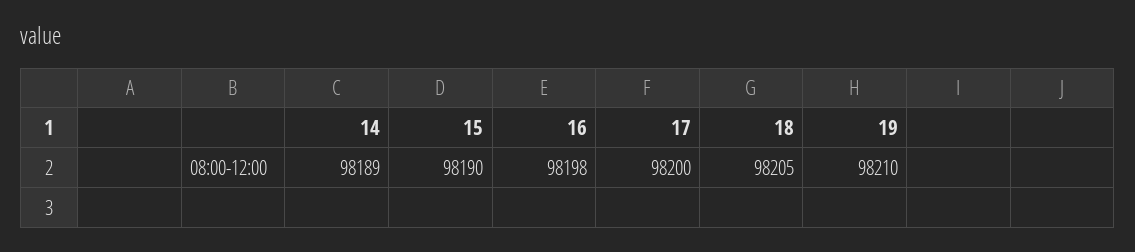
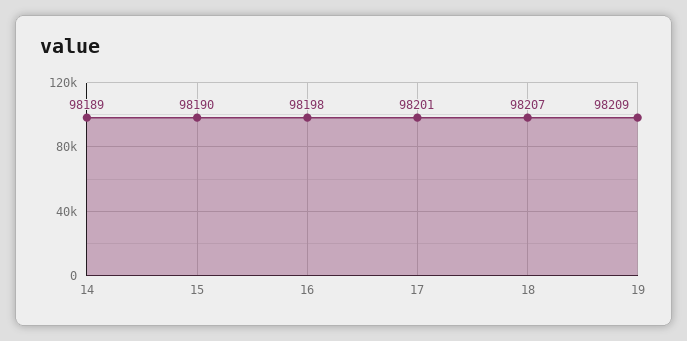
  {
    "14": 98189,
    "15": 98190,
    "16": 98198,
-   "17": 98200,
+   "17": 98201,
-   "18": 98205,
+   "18": 98207,
-   "19": 98210
+   "19": 98209
  }

